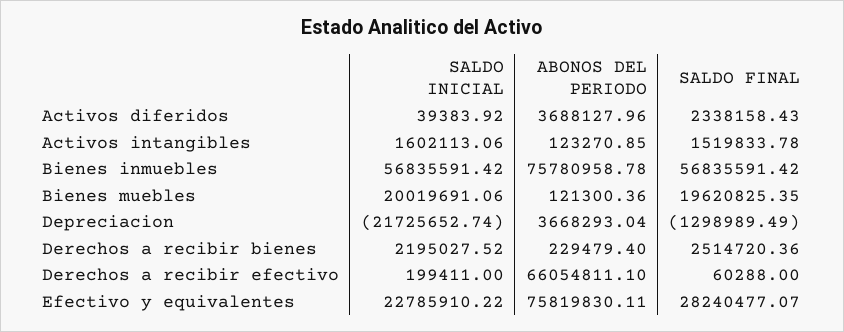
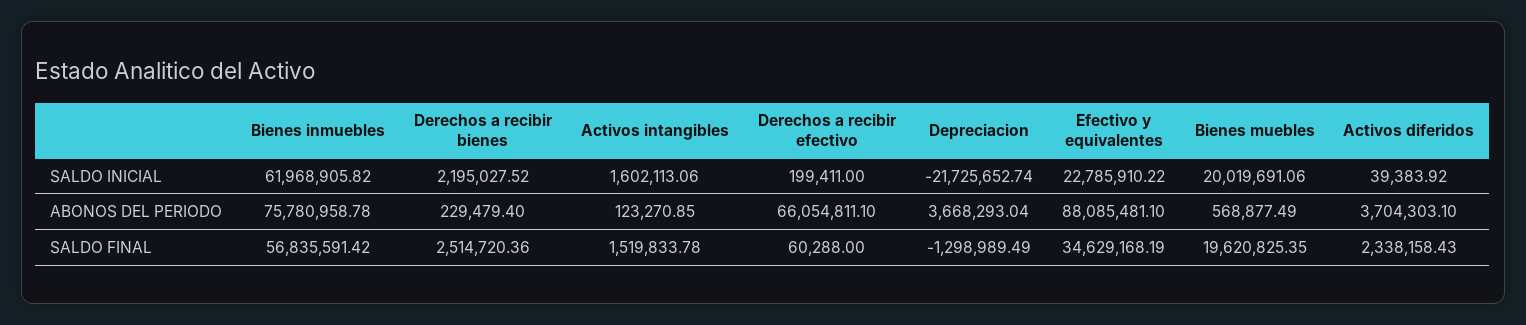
  {
    "SALDO INICIAL": {
      "Activos diferidos": 39383.92,
      "Activos intangibles": 1602113.06,
-     "Bienes inmuebles": 56835591.42,
+     "Bienes inmuebles": 61968905.82,
      "Bienes muebles": 20019691.06,
      "Depreciacion": -21725652.74,
      "Derechos a recibir bienes": 2195027.52,
      "Derechos a recibir efectivo": 199411,
      "Efectivo y equivalentes": 22785910.22
    },
    "ABONOS DEL PERIODO": {
-     "Activos diferidos": 3688127.96,
+     "Activos diferidos": 3704303.1,
      "Activos intangibles": 123270.85,
      "Bienes inmuebles": 75780958.78,
-     "Bienes muebles": 121300.36,
+     "Bienes muebles": 568877.49,
      "Depreciacion": 3668293.04,
      "Derechos a recibir bienes": 229479.4,
      "Derechos a recibir efectivo": 66054811.1,
-     "Efectivo y equivalentes": 75819830.11
+     "Efectivo y equivalentes": 88085481.1
    },
    "SALDO FINAL": {
      "Activos diferidos": 2338158.43,
      "Activos intangibles": 1519833.78,
      "Bienes inmuebles": 56835591.42,
      "Bienes muebles": 19620825.35,
      "Depreciacion": -1298989.49,
      "Derechos a recibir bienes": 2514720.36,
      "Derechos a recibir efectivo": 60288,
-     "Efectivo y equivalentes": 28240477.07
+     "Efectivo y equivalentes": 34629168.19
    }
  }

